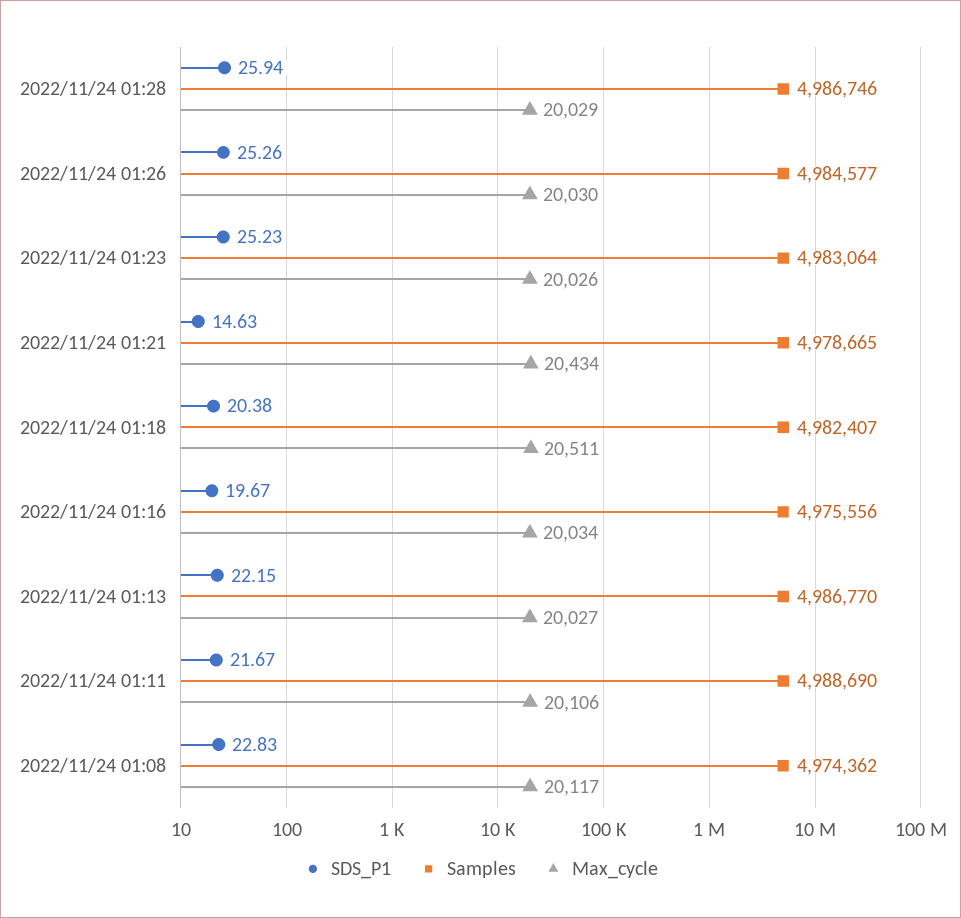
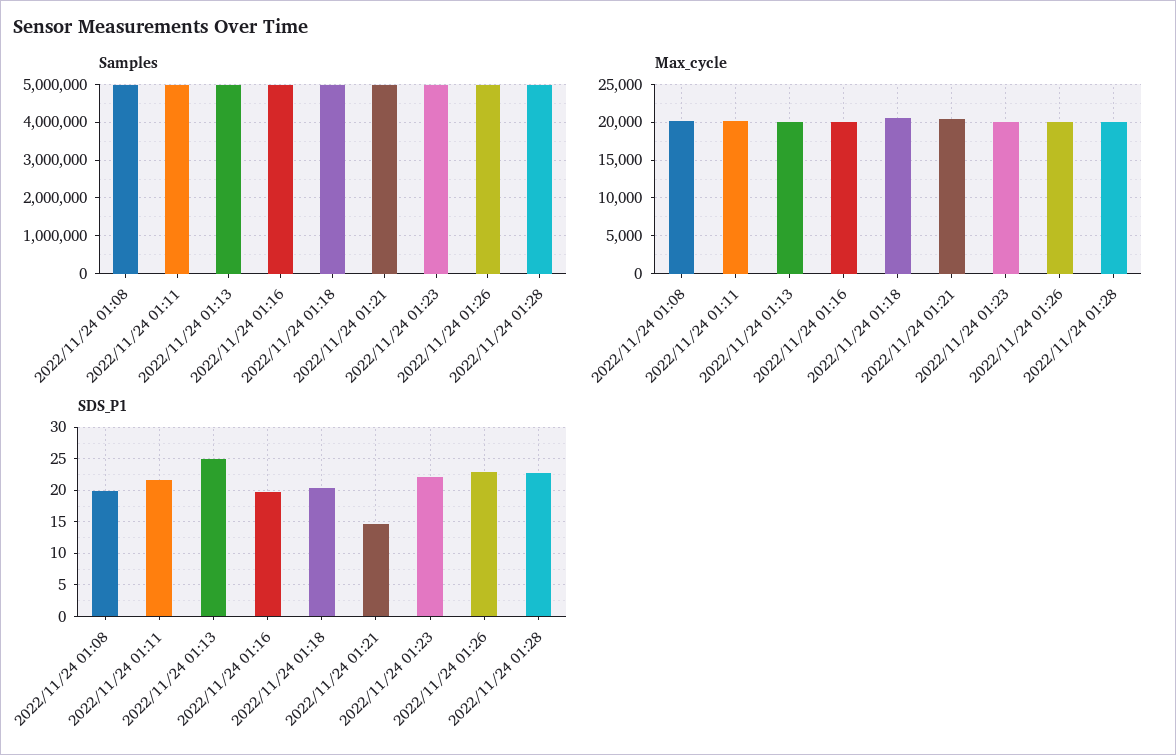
  {
    "SDS_P1": {
-     "2022/11/24 01:28": 25.94,
+     "2022/11/24 01:28": 23,
-     "2022/11/24 01:26": 25.26,
+     "2022/11/24 01:26": 23,
-     "2022/11/24 01:23": 25.23,
+     "2022/11/24 01:23": 22,
      "2022/11/24 01:21": 14.63,
      "2022/11/24 01:18": 20.38,
      "2022/11/24 01:16": 19.67,
-     "2022/11/24 01:13": 22.15,
+     "2022/11/24 01:13": 25,
      "2022/11/24 01:11": 21.67,
-     "2022/11/24 01:08": 22.83
+     "2022/11/24 01:08": 20
    },
    "Samples": {
      "2022/11/24 01:28": 4986746,
      "2022/11/24 01:26": 4984577,
      "2022/11/24 01:23": 4983064,
      "2022/11/24 01:21": 4978665,
      "2022/11/24 01:18": 4982407,
      "2022/11/24 01:16": 4975556,
      "2022/11/24 01:13": 4986770,
      "2022/11/24 01:11": 4988690,
      "2022/11/24 01:08": 4974362
    },
    "Max_cycle": {
      "2022/11/24 01:28": 20029,
      "2022/11/24 01:26": 20030,
      "2022/11/24 01:23": 20026,
      "2022/11/24 01:21": 20434,
      "2022/11/24 01:18": 20511,
      "2022/11/24 01:16": 20034,
      "2022/11/24 01:13": 20027,
      "2022/11/24 01:11": 20106,
      "2022/11/24 01:08": 20117
    }
  }

